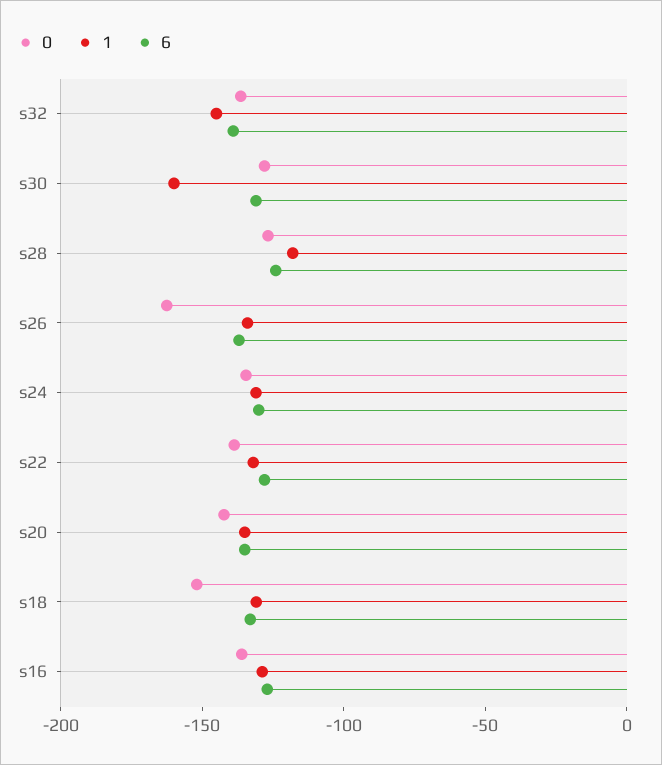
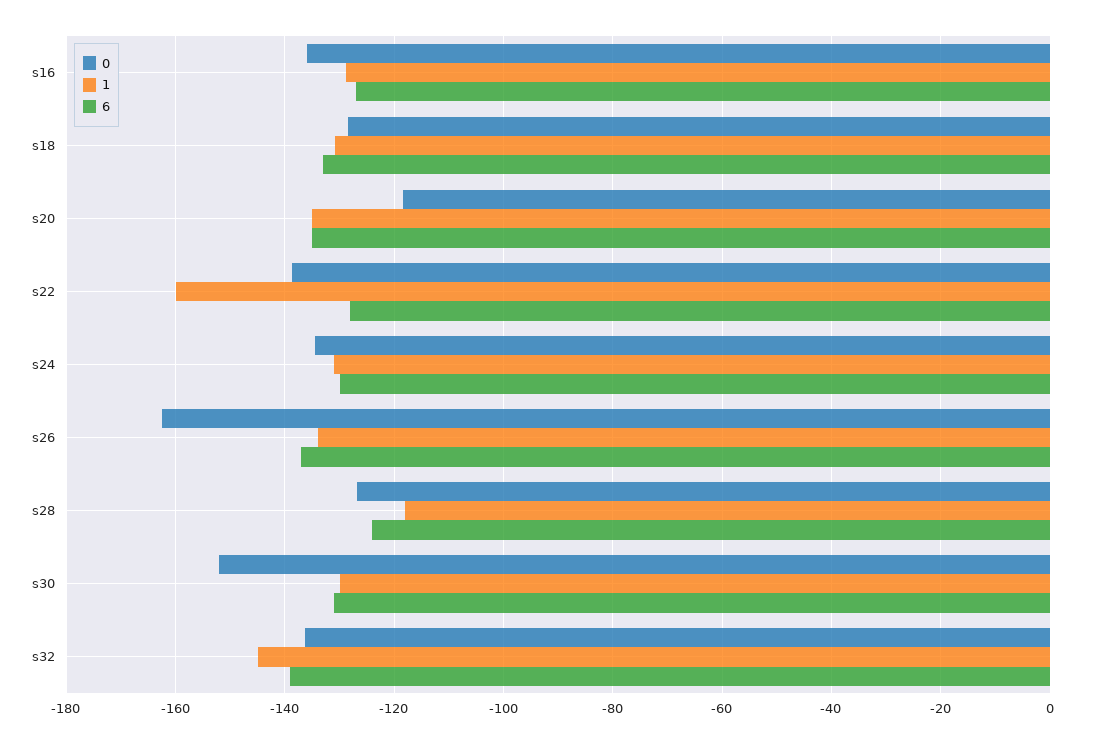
  {
    "0": {
      "s32": -136,
-     "s30": -130,
+     "s30": -152,
      "s28": -126,
      "s26": -162,
      "s24": -134,
      "s22": -138,
-     "s20": -140,
+     "s20": -118,
-     "s18": -150,
+     "s18": -128,
      "s16": -136
    },
    "1": {
      "s32": -146,
-     "s30": -160,
+     "s30": -130,
      "s28": -118,
      "s26": -134,
      "s24": -132,
-     "s22": -130,
+     "s22": -160,
      "s20": -136,
      "s18": -130,
      "s16": -128
    },
    "6": {
      "s32": -140,
      "s30": -132,
      "s28": -124,
      "s26": -138,
      "s24": -130,
      "s22": -128,
      "s20": -136,
      "s18": -134,
      "s16": -128
    }
  }

